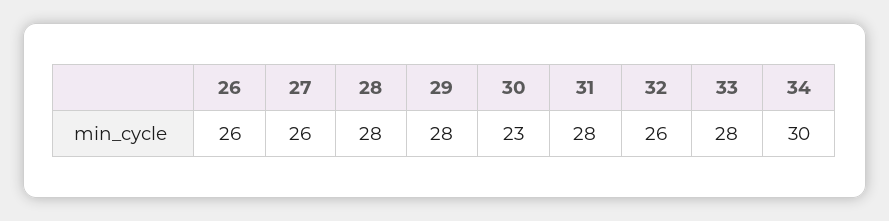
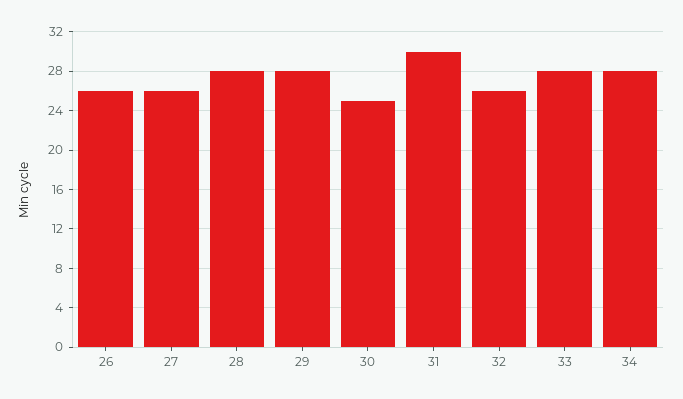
  {
    "26": 26,
    "27": 26,
    "28": 28,
    "29": 28,
-   "30": 23,
+   "30": 25,
-   "31": 28,
+   "31": 30,
    "32": 26,
    "33": 28,
-   "34": 30
+   "34": 28
  }

